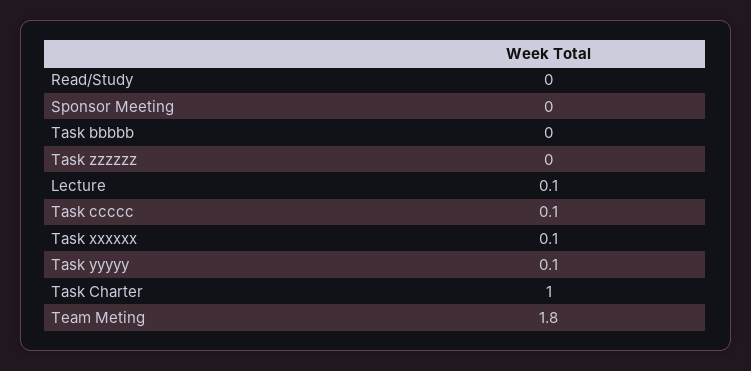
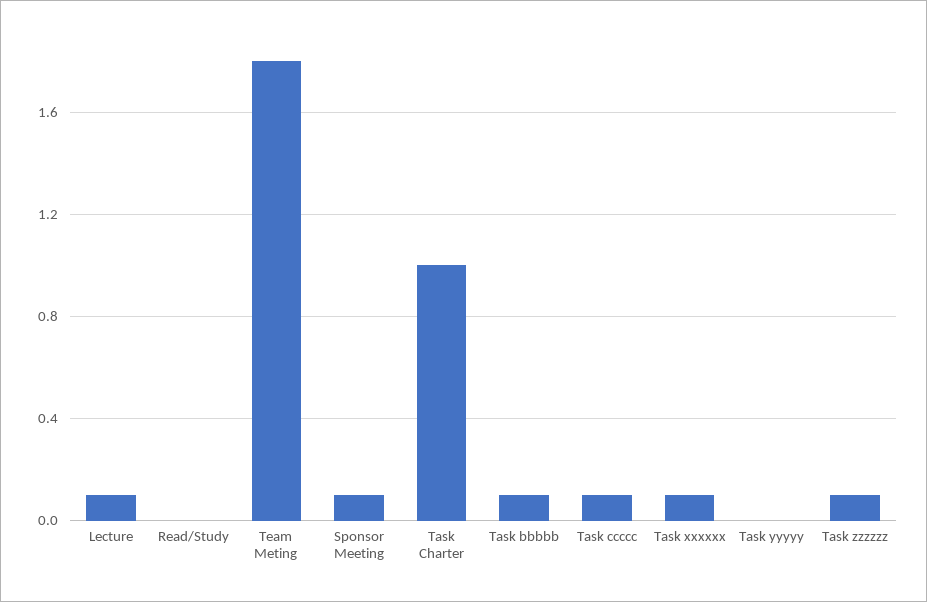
  {
    "Read/Study": 0,
-   "Sponsor Meeting": 0,
+   "Sponsor Meeting": 0.1,
-   "Task bbbbb": 0,
+   "Task bbbbb": 0.1,
-   "Task zzzzzz": 0,
+   "Task zzzzzz": 0.1,
    "Lecture": 0.1,
    "Task ccccc": 0.1,
    "Task xxxxxx": 0.1,
-   "Task yyyyy": 0.1,
+   "Task yyyyy": 0,
    "Task Charter": 1,
    "Team Meting": 1.8
  }

